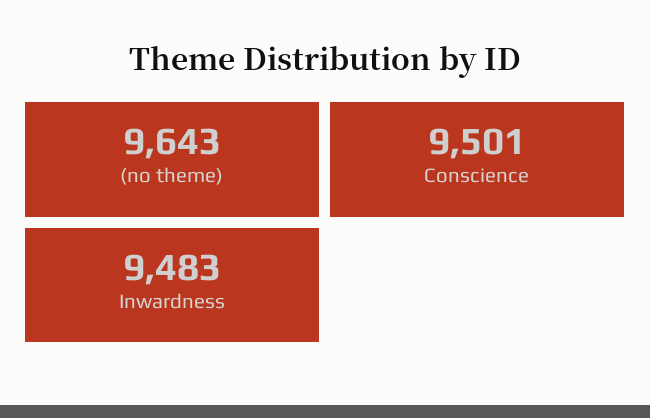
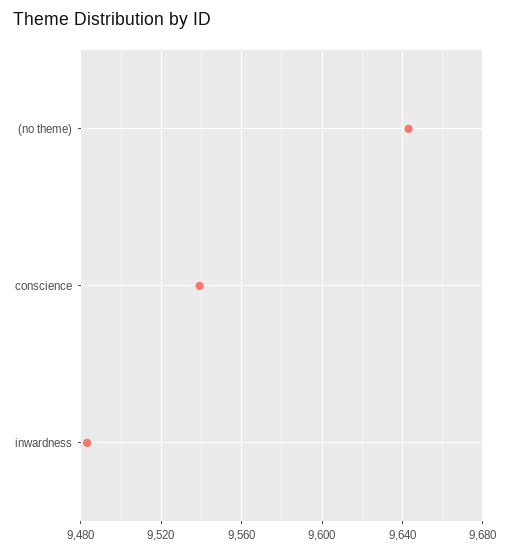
  {
    "(no theme)": 9643,
-   "Conscience": 9501,
+   "Conscience": 9540,
    "Inwardness": 9483
  }

